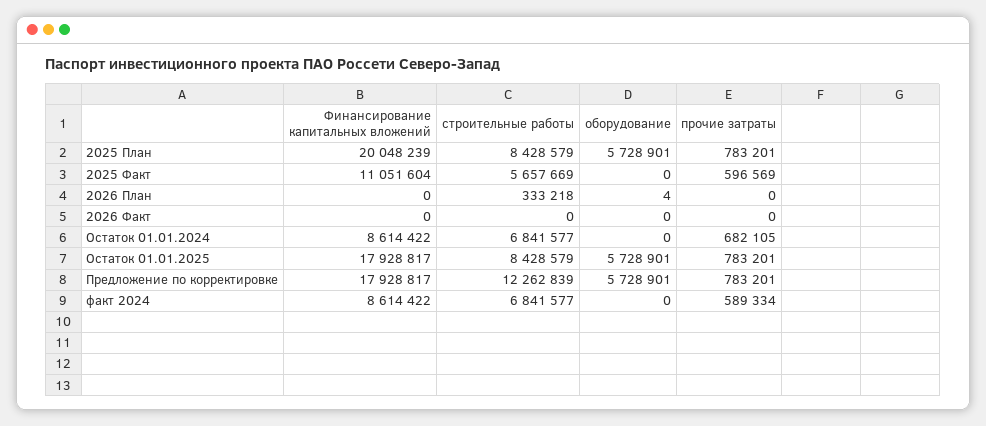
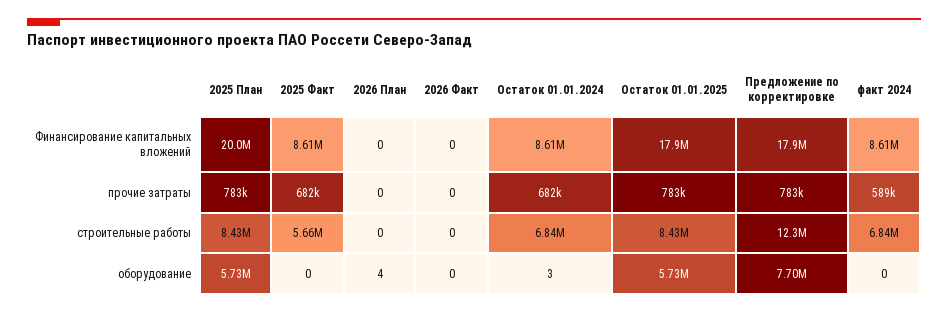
  {
    "Финансирование капитальных вложений": {
      "2025 План": 20048239,
-     "2025 Факт": 11051604,
+     "2025 Факт": 8610000,
      "2026 План": 0,
      "2026 Факт": 0,
      "Остаток 01.01.2024": 8614422,
      "Остаток 01.01.2025": 17928817,
      "Предложение по корректировке": 17928817,
      "факт 2024": 8614422
    },
    "строительные работы": {
      "2025 План": 8428579,
      "2025 Факт": 5657669,
-     "2026 План": 333218,
+     "2026 План": 0,
      "2026 Факт": 0,
      "Остаток 01.01.2024": 6841577,
      "Остаток 01.01.2025": 8428579,
      "Предложение по корректировке": 12262839,
      "факт 2024": 6841577
    },
    "оборудование": {
      "2025 План": 5728901,
      "2025 Факт": 0,
      "2026 План": 4,
      "2026 Факт": 0,
-     "Остаток 01.01.2024": 0,
+     "Остаток 01.01.2024": 3,
      "Остаток 01.01.2025": 5728901,
-     "Предложение по корректировке": 5728901,
+     "Предложение по корректировке": 7700000,
      "факт 2024": 0
    },
    "прочие затраты": {
      "2025 План": 783201,
-     "2025 Факт": 596569,
+     "2025 Факт": 682000,
      "2026 План": 0,
      "2026 Факт": 0,
      "Остаток 01.01.2024": 682105,
      "Остаток 01.01.2025": 783201,
      "Предложение по корректировке": 783201,
      "факт 2024": 589334
    }
  }

